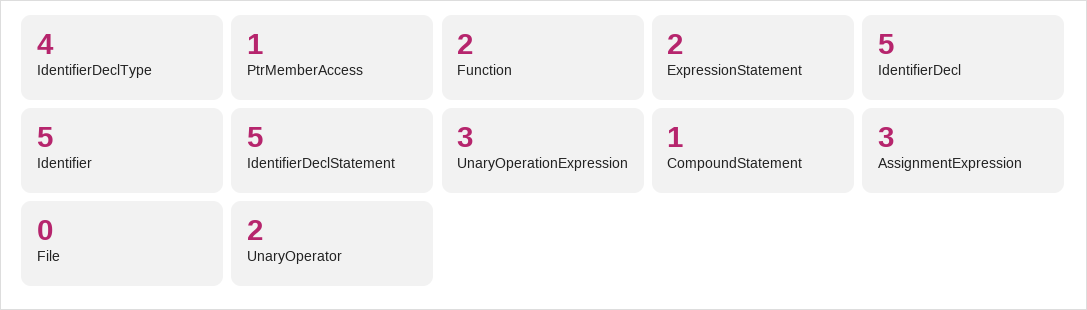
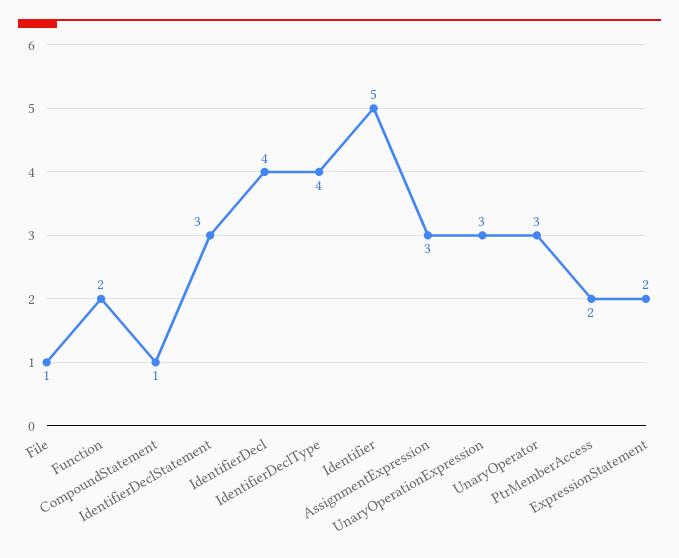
  {
    "IdentifierDeclType": 4,
-   "PtrMemberAccess": 1,
+   "PtrMemberAccess": 2,
    "Function": 2,
    "ExpressionStatement": 2,
-   "IdentifierDecl": 5,
+   "IdentifierDecl": 4,
    "Identifier": 5,
-   "IdentifierDeclStatement": 5,
+   "IdentifierDeclStatement": 3,
    "UnaryOperationExpression": 3,
    "CompoundStatement": 1,
    "AssignmentExpression": 3,
-   "File": 0,
+   "File": 1,
-   "UnaryOperator": 2
+   "UnaryOperator": 3
  }

